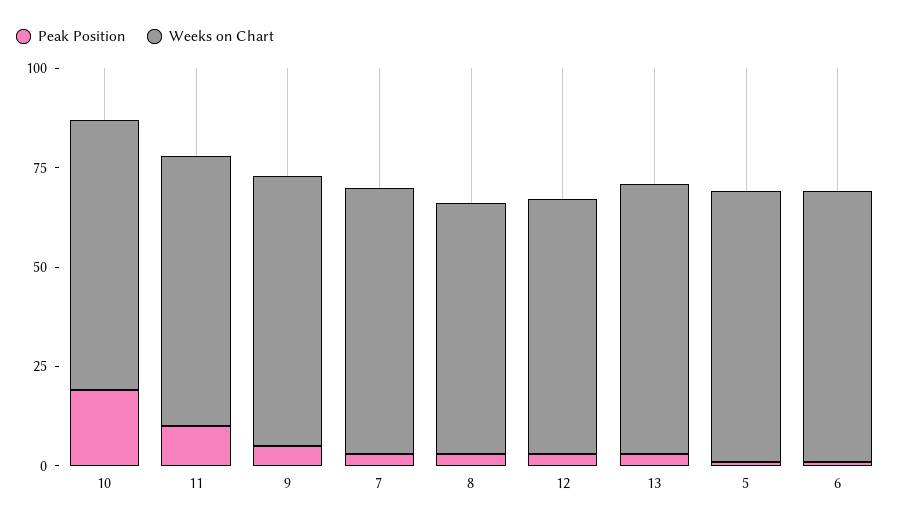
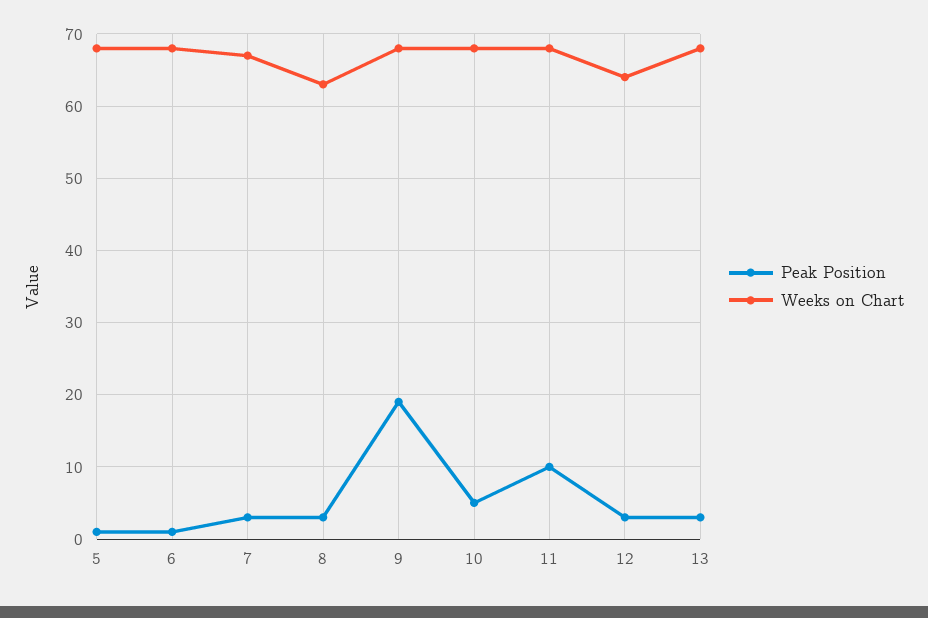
  {
    "Peak Position": {
-     "10": 20,
+     "10": 5,
      "11": 10,
-     "9": 5,
+     "9": 19,
      "7": 3,
      "8": 3,
      "12": 3,
      "13": 3,
      "5": 1,
      "6": 1
    },
    "Weeks on Chart": {
      "10": 68,
      "11": 68,
      "9": 68,
      "7": 67,
      "8": 63,
      "12": 64,
      "13": 68,
      "5": 68,
      "6": 68
    }
  }

